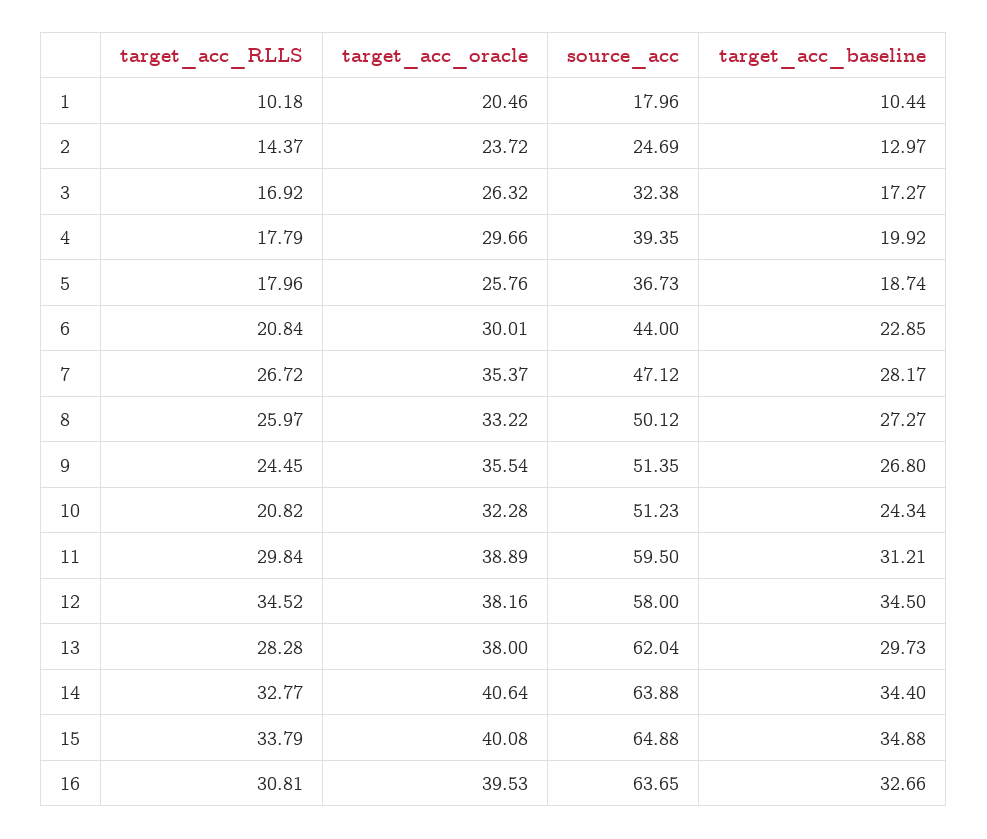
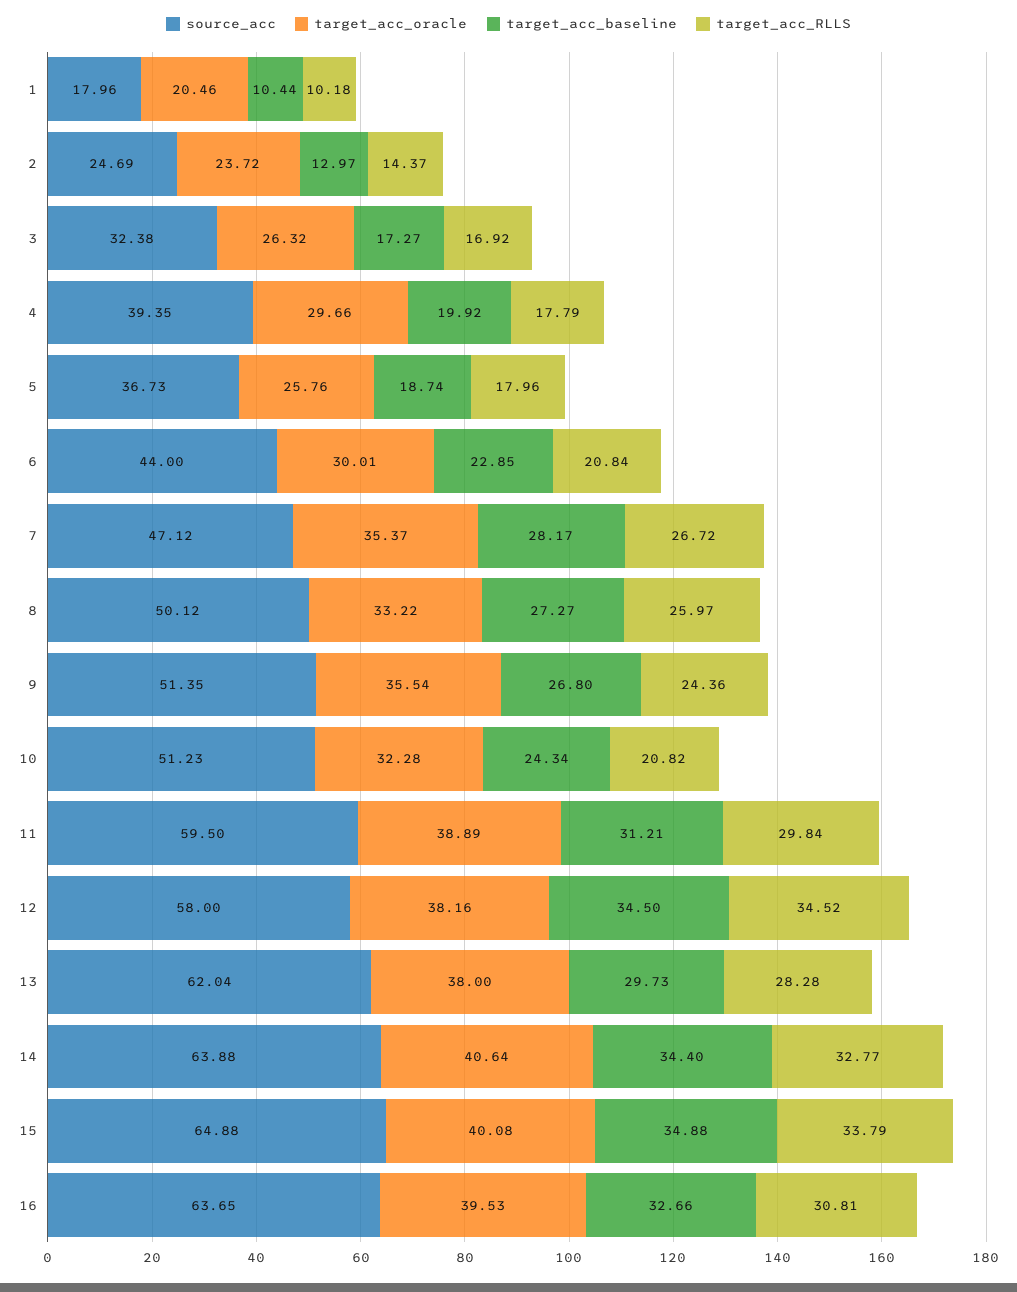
  {
    "target_acc_RLLS": {
      "1": 10.18,
      "2": 14.37,
      "3": 16.92,
      "4": 17.79,
      "5": 17.96,
      "6": 20.84,
      "7": 26.72,
      "8": 25.97,
-     "9": 24.45,
+     "9": 24.36,
      "10": 20.82,
      "11": 29.84,
      "12": 34.52,
      "13": 28.28,
      "14": 32.77,
      "15": 33.79,
      "16": 30.81
    },
    "target_acc_oracle": {
      "1": 20.46,
      "2": 23.72,
      "3": 26.32,
      "4": 29.66,
      "5": 25.76,
      "6": 30.01,
      "7": 35.37,
      "8": 33.22,
      "9": 35.54,
      "10": 32.28,
      "11": 38.89,
      "12": 38.16,
      "13": 38,
      "14": 40.64,
      "15": 40.08,
      "16": 39.53
    },
    "source_acc": {
      "1": 17.96,
      "2": 24.69,
      "3": 32.38,
      "4": 39.35,
      "5": 36.73,
      "6": 44,
      "7": 47.12,
      "8": 50.12,
      "9": 51.35,
      "10": 51.23,
      "11": 59.5,
      "12": 58,
      "13": 62.04,
      "14": 63.88,
      "15": 64.88,
      "16": 63.65
    },
    "target_acc_baseline": {
      "1": 10.44,
      "2": 12.97,
      "3": 17.27,
      "4": 19.92,
      "5": 18.74,
      "6": 22.85,
      "7": 28.17,
      "8": 27.27,
      "9": 26.8,
      "10": 24.34,
      "11": 31.21,
      "12": 34.5,
      "13": 29.73,
      "14": 34.4,
      "15": 34.88,
      "16": 32.66
    }
  }

